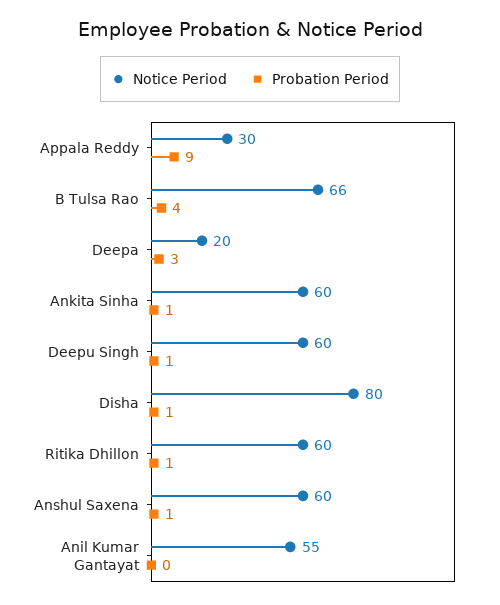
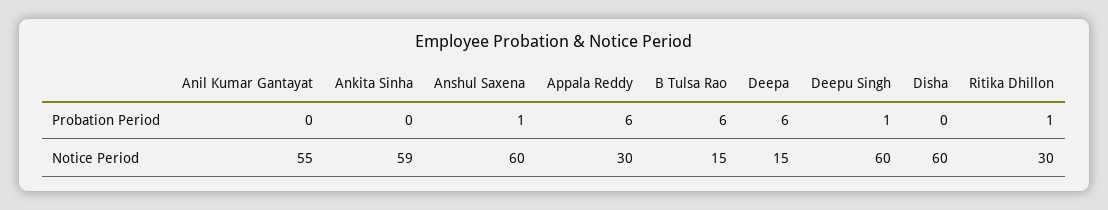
  {
    "Notice Period": {
      "Appala Reddy": 30,
-     "B Tulsa Rao": 66,
+     "B Tulsa Rao": 15,
-     "Deepa": 20,
+     "Deepa": 15,
-     "Ankita Sinha": 60,
+     "Ankita Sinha": 59,
      "Deepu Singh": 60,
-     "Disha": 80,
+     "Disha": 60,
-     "Ritika Dhillon": 60,
+     "Ritika Dhillon": 30,
      "Anshul Saxena": 60,
      "Anil Kumar Gantayat": 55
    },
    "Probation Period": {
-     "Appala Reddy": 9,
+     "Appala Reddy": 6,
-     "B Tulsa Rao": 4,
+     "B Tulsa Rao": 6,
-     "Deepa": 3,
+     "Deepa": 6,
-     "Ankita Sinha": 1,
+     "Ankita Sinha": 0,
      "Deepu Singh": 1,
-     "Disha": 1,
+     "Disha": 0,
      "Ritika Dhillon": 1,
      "Anshul Saxena": 1,
      "Anil Kumar Gantayat": 0
    }
  }

